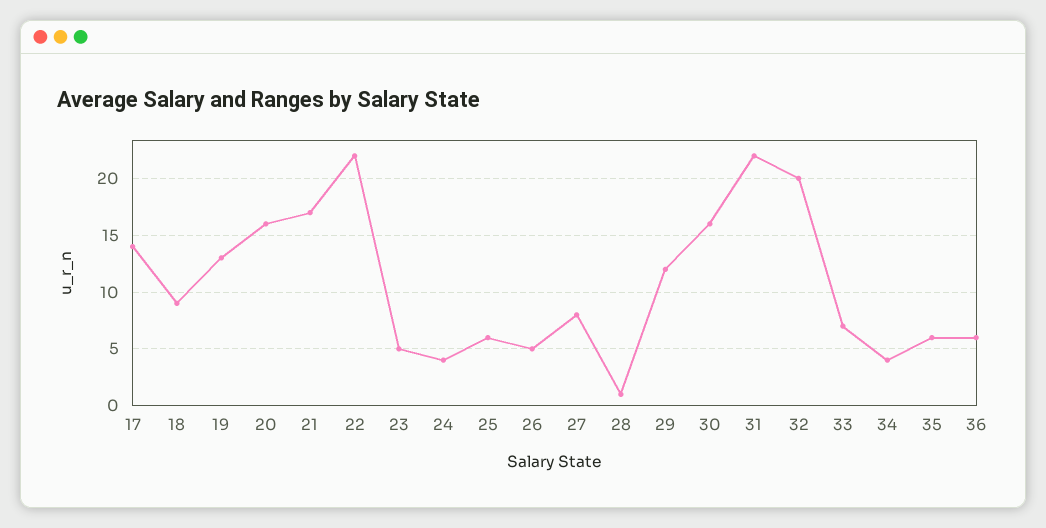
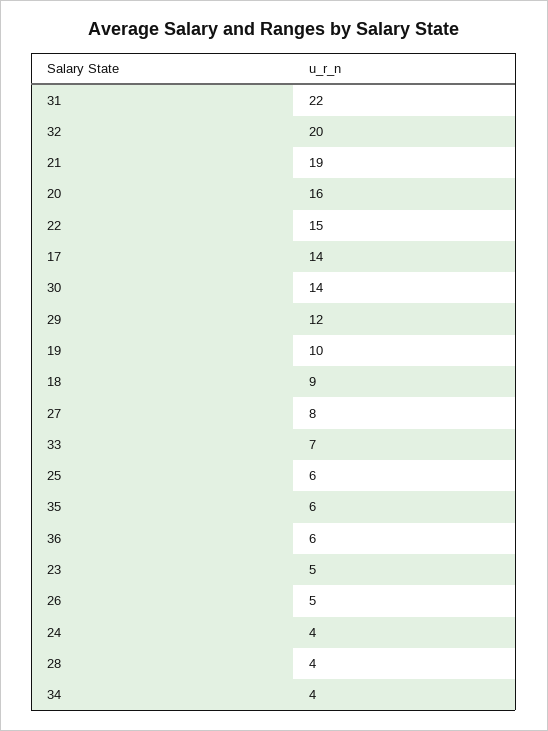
  {
    "17": 14,
    "18": 9,
-   "19": 13,
+   "19": 10,
    "20": 16,
-   "21": 17,
+   "21": 19,
-   "22": 22,
+   "22": 15,
    "23": 5,
    "24": 4,
    "25": 6,
    "26": 5,
    "27": 8,
-   "28": 1,
+   "28": 4,
    "29": 12,
-   "30": 16,
+   "30": 14,
    "31": 22,
    "32": 20,
    "33": 7,
    "34": 4,
    "35": 6,
    "36": 6
  }

